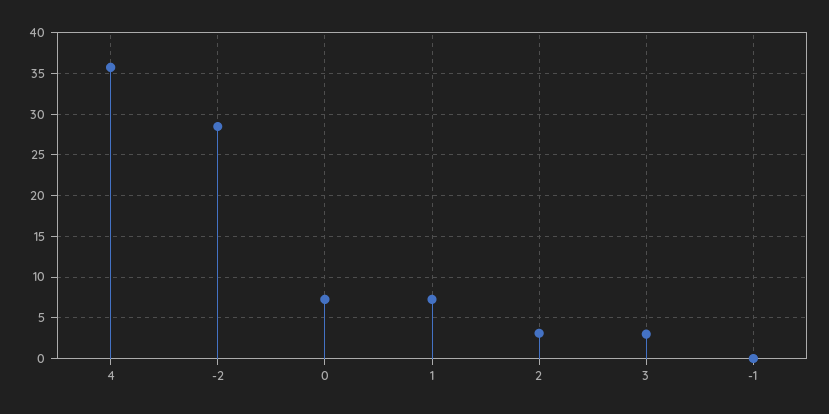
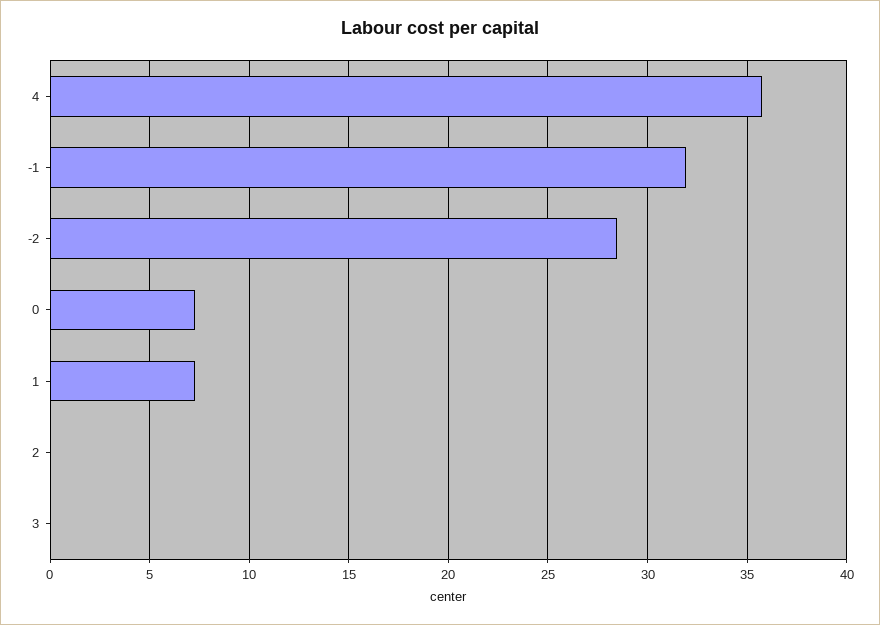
  {
    "4": 35.5,
    "-2": 28.5,
    "0": 7.5,
    "1": 7.5,
-   "2": 3,
+   "2": 0,
-   "3": 3,
+   "3": 0,
-   "-1": 0
+   "-1": 32
  }

